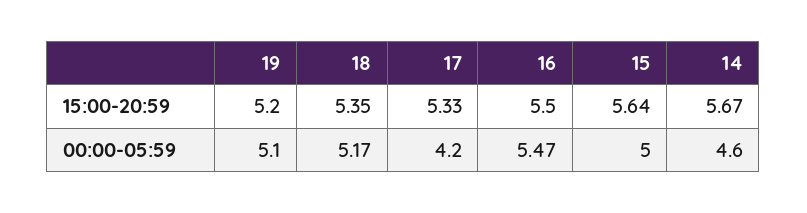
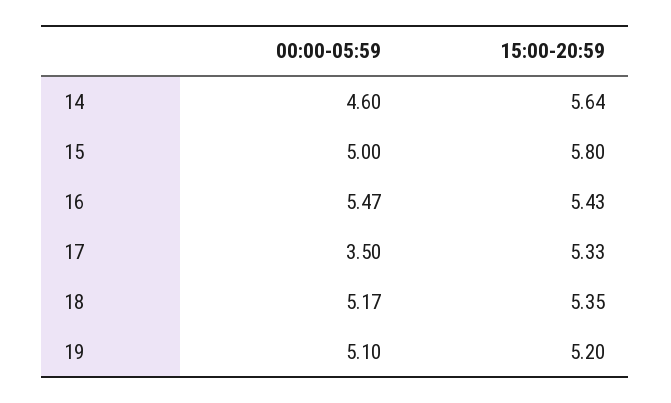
  {
    "19": {
      "15:00-20:59": 5.2,
      "00:00-05:59": 5.1
    },
    "18": {
      "15:00-20:59": 5.35,
      "00:00-05:59": 5.17
    },
    "17": {
      "15:00-20:59": 5.33,
-     "00:00-05:59": 4.2
+     "00:00-05:59": 3.5
    },
    "16": {
-     "15:00-20:59": 5.5,
+     "15:00-20:59": 5.43,
      "00:00-05:59": 5.47
    },
    "15": {
-     "15:00-20:59": 5.64,
+     "15:00-20:59": 5.8,
      "00:00-05:59": 5
    },
    "14": {
-     "15:00-20:59": 5.67,
+     "15:00-20:59": 5.64,
      "00:00-05:59": 4.6
    }
  }

